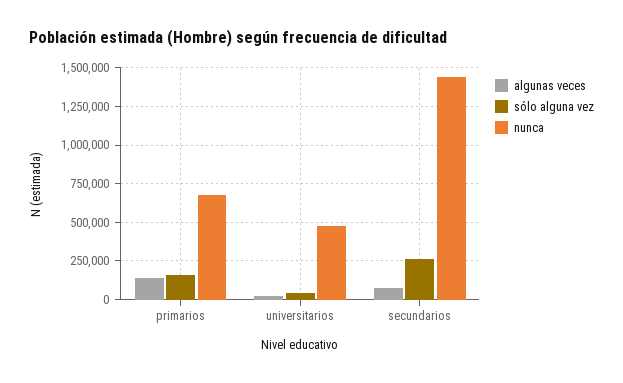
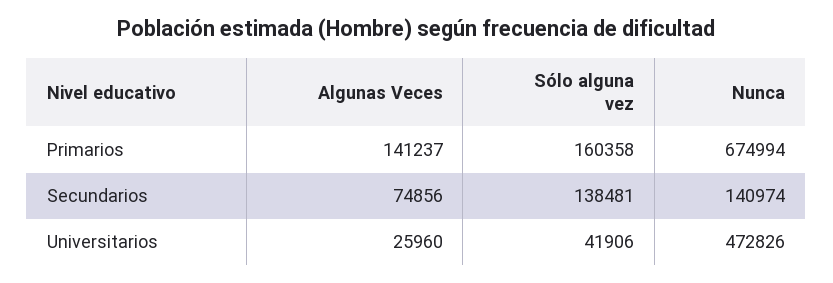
  {
    "algunas veces": {
      "primarios": 141237,
      "universitarios": 25960,
      "secundarios": 74856
    },
    "sólo alguna vez": {
      "primarios": 160358,
      "universitarios": 41906,
-     "secundarios": 250000
+     "secundarios": 138481
    },
    "nunca": {
      "primarios": 674994,
      "universitarios": 472826,
-     "secundarios": 1450000
+     "secundarios": 140974
    }
  }

